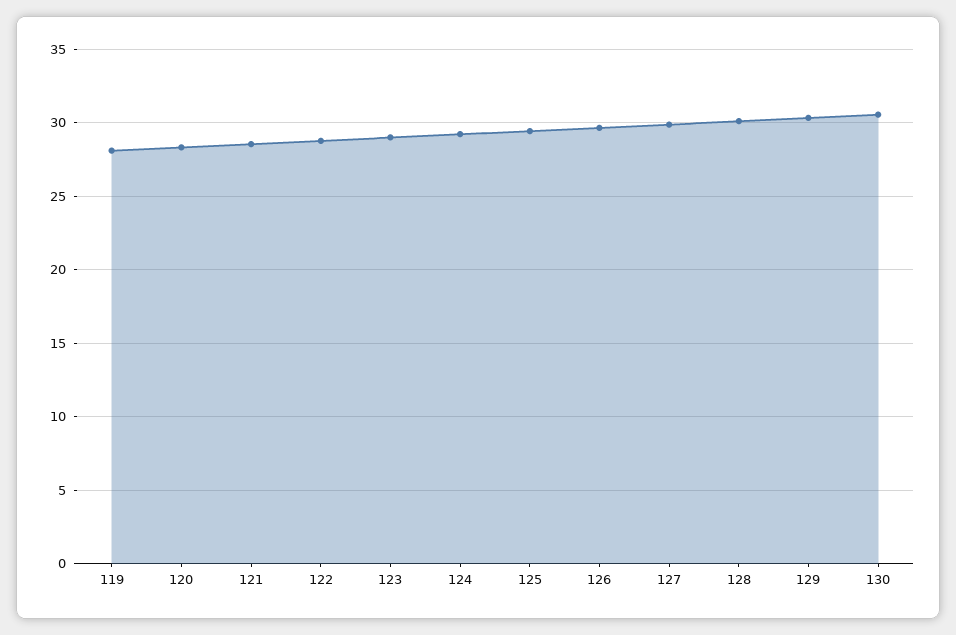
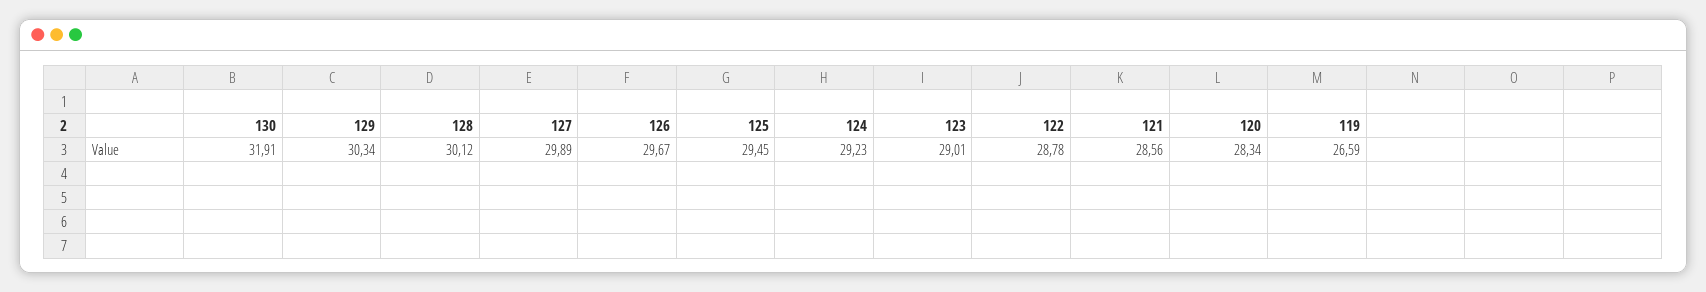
  {
-   "119": 28,
+   "119": 26.59,
    "120": 28.34,
    "121": 28.56,
    "122": 28.78,
    "123": 29.01,
    "124": 29.23,
    "125": 29.45,
    "126": 29.67,
    "127": 29.89,
    "128": 30.12,
    "129": 30.34,
-   "130": 30.5
+   "130": 31.91
  }

